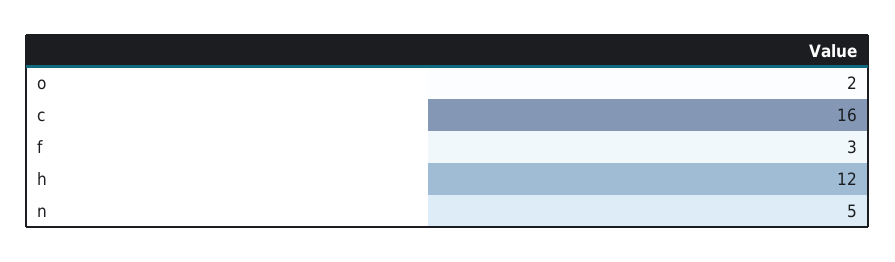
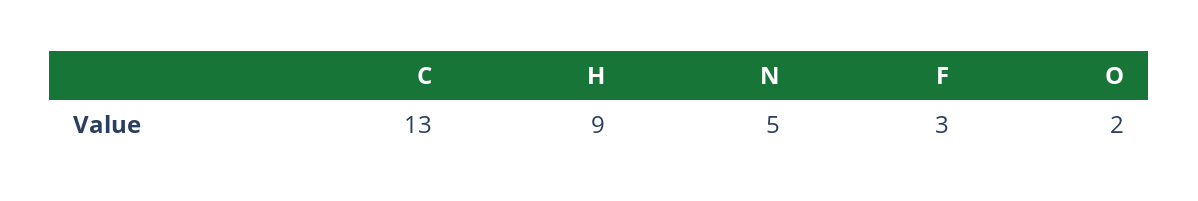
  {
    "o": 2,
-   "c": 16,
+   "c": 13,
    "f": 3,
-   "h": 12,
+   "h": 9,
    "n": 5
  }

